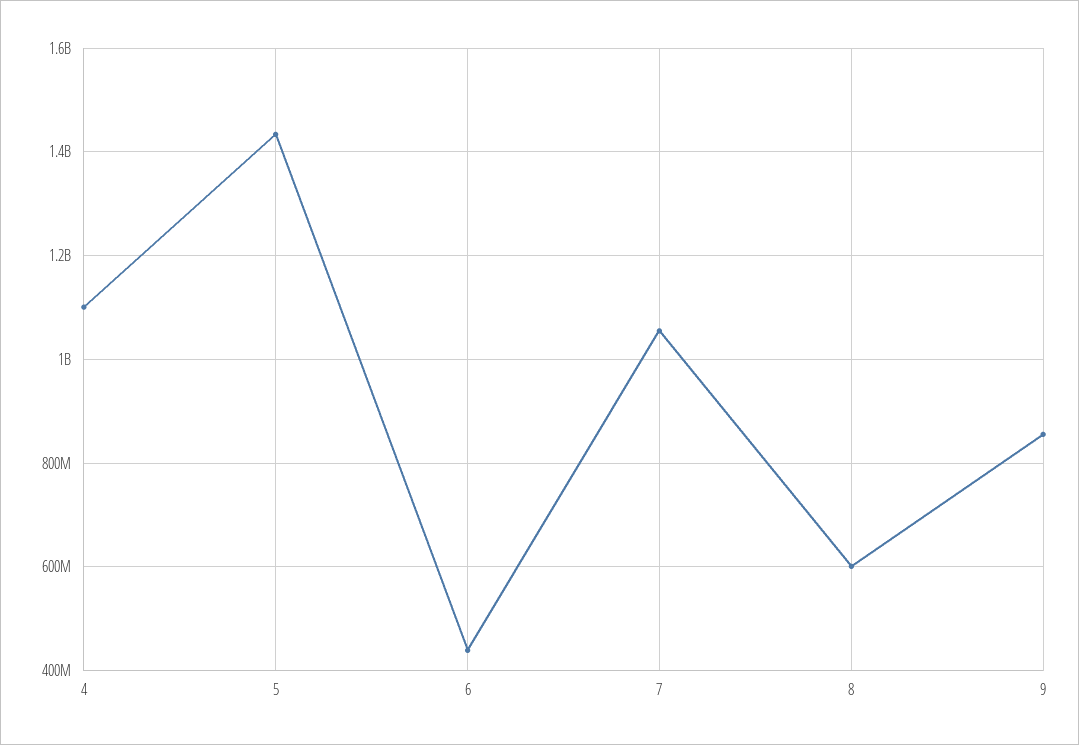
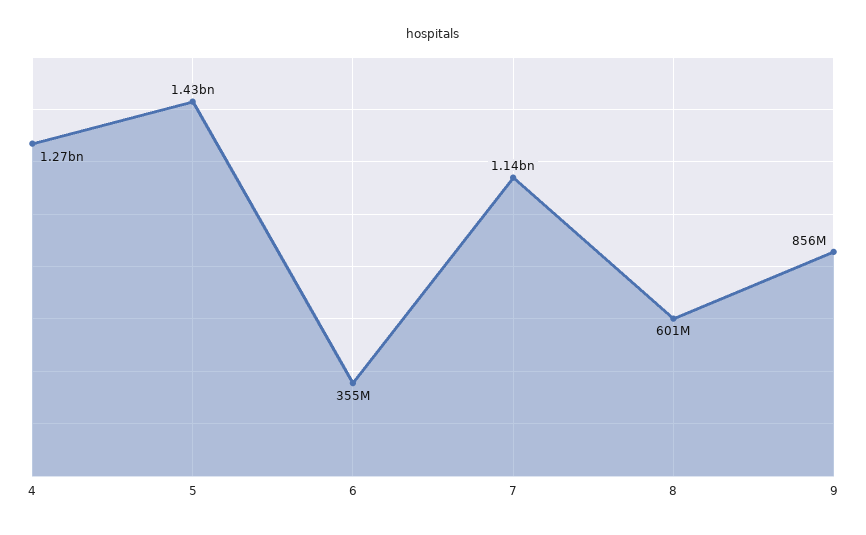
  {
-   "4": 1100000000,
+   "4": 1270000000,
    "5": 1430000000,
-   "6": 440000000,
+   "6": 355000000,
-   "7": 1060000000,
+   "7": 1140000000,
    "8": 601000000,
    "9": 856000000
  }

